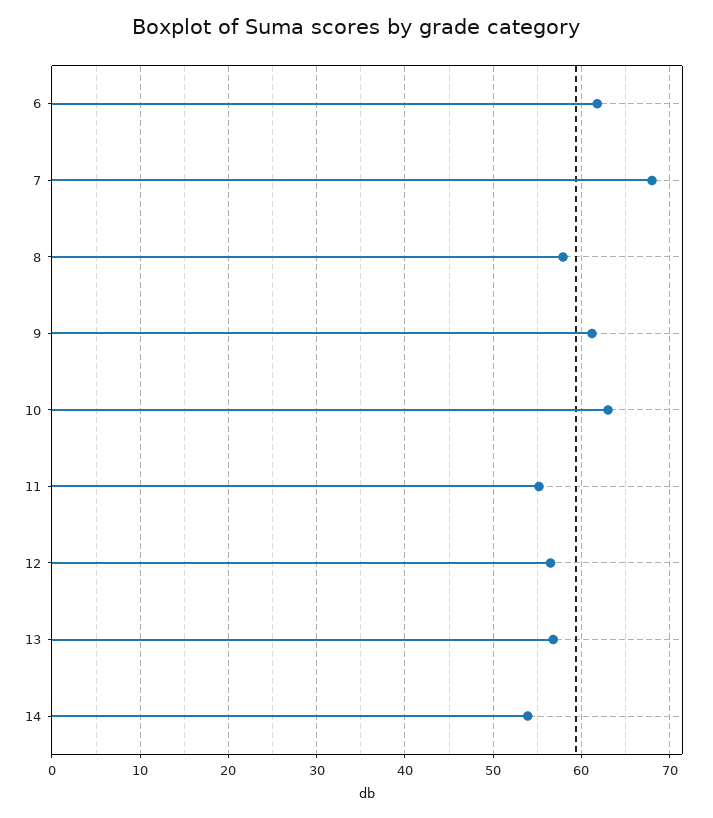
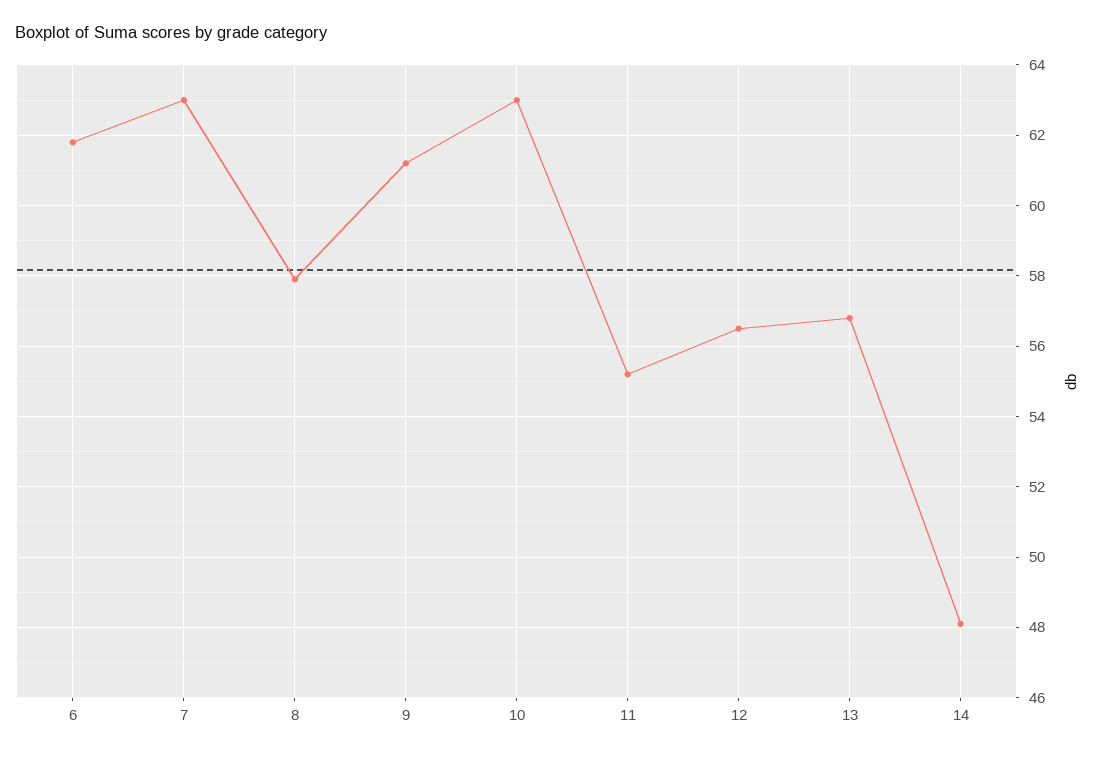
  {
    "6": 62,
-   "7": 68,
+   "7": 63,
    "8": 58,
    "9": 61,
    "10": 63,
    "11": 55,
    "12": 56.5,
    "13": 57,
-   "14": 54
+   "14": 48
  }

